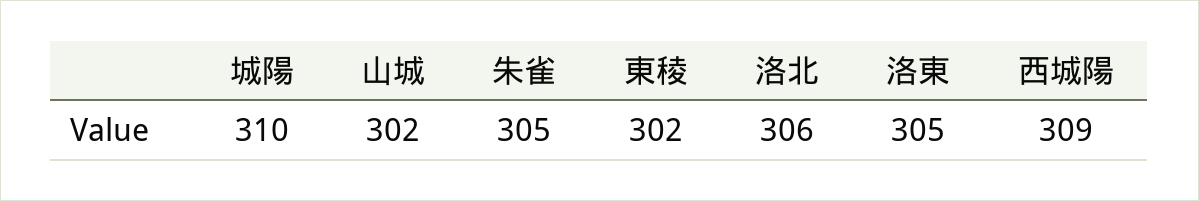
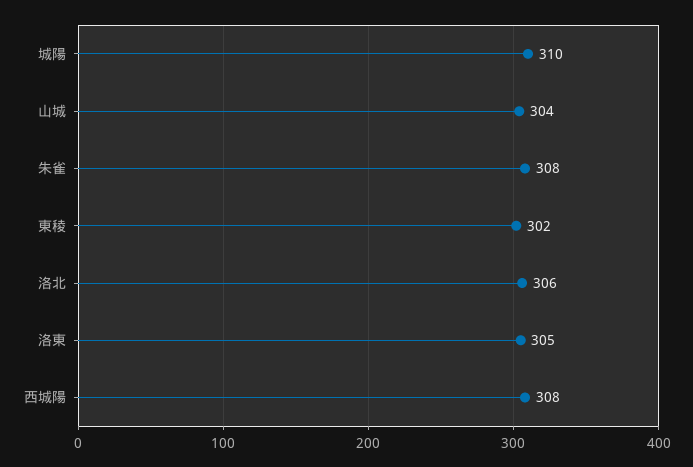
  {
    "城陽": 310,
-   "山城": 302,
+   "山城": 304,
-   "朱雀": 305,
+   "朱雀": 308,
    "東稜": 302,
    "洛北": 306,
    "洛東": 305,
-   "西城陽": 309
+   "西城陽": 308
  }

